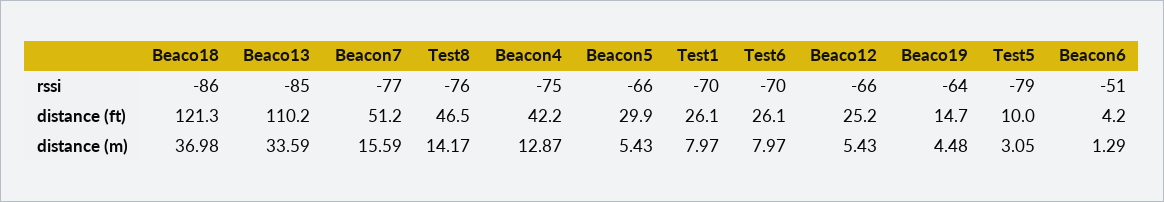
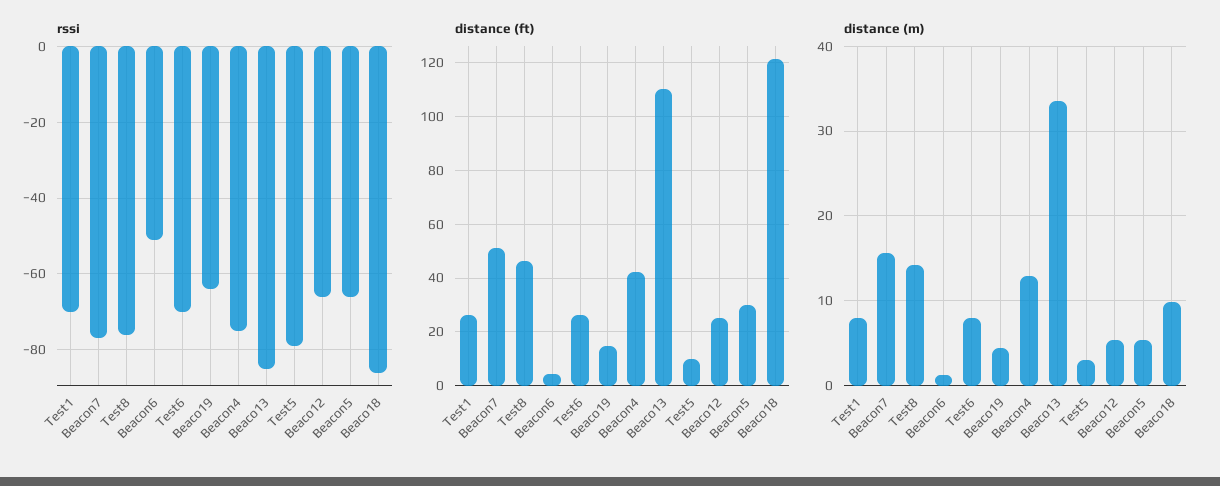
  {
    "rssi": {
      "Beaco18": -86,
      "Beaco13": -85,
      "Beacon7": -77,
      "Test8": -76,
      "Beacon4": -75,
      "Beacon5": -66,
      "Test1": -70,
      "Test6": -70,
      "Beaco12": -66,
      "Beaco19": -64,
      "Test5": -79,
      "Beacon6": -51
    },
    "distance (ft)": {
      "Beaco18": 121.3,
      "Beaco13": 110.2,
      "Beacon7": 51.2,
      "Test8": 46.5,
      "Beacon4": 42.2,
      "Beacon5": 29.9,
      "Test1": 26.1,
      "Test6": 26.1,
      "Beaco12": 25.2,
      "Beaco19": 14.7,
      "Test5": 10,
      "Beacon6": 4.2
    },
    "distance (m)": {
-     "Beaco18": 36.98,
+     "Beaco18": 10,
      "Beaco13": 33.59,
      "Beacon7": 15.59,
      "Test8": 14.17,
      "Beacon4": 12.87,
      "Beacon5": 5.43,
      "Test1": 7.97,
      "Test6": 7.97,
      "Beaco12": 5.43,
      "Beaco19": 4.48,
      "Test5": 3.05,
      "Beacon6": 1.29
    }
  }

